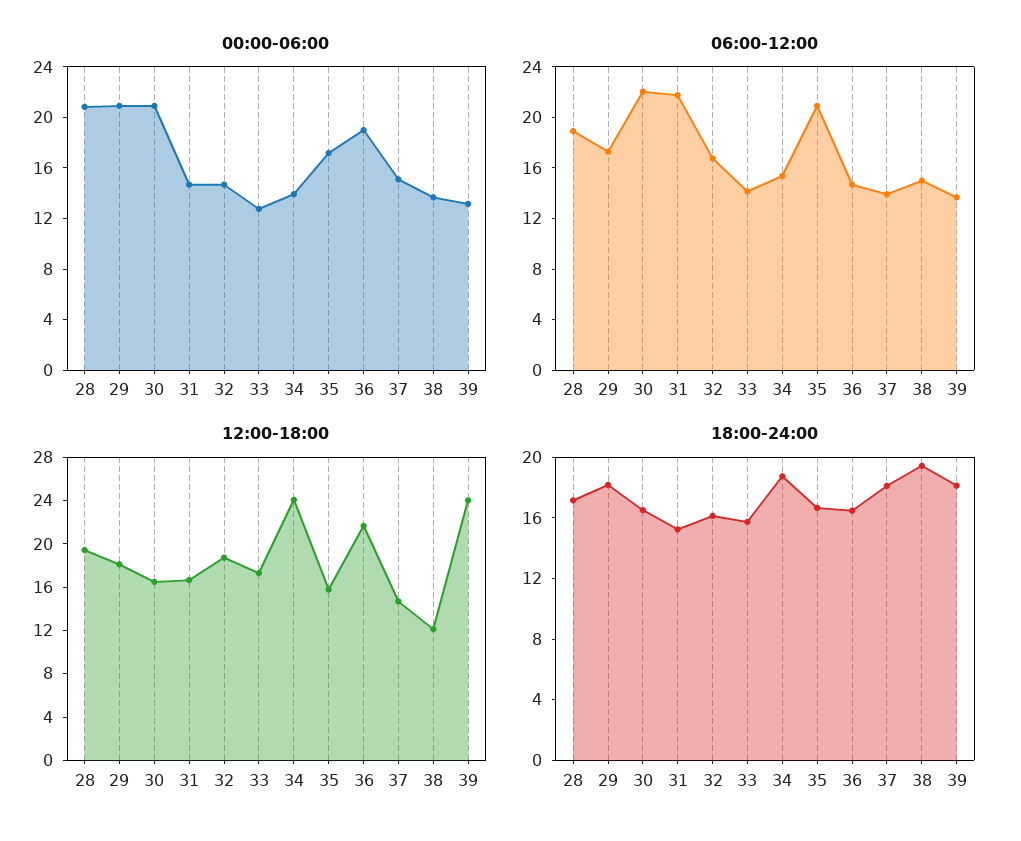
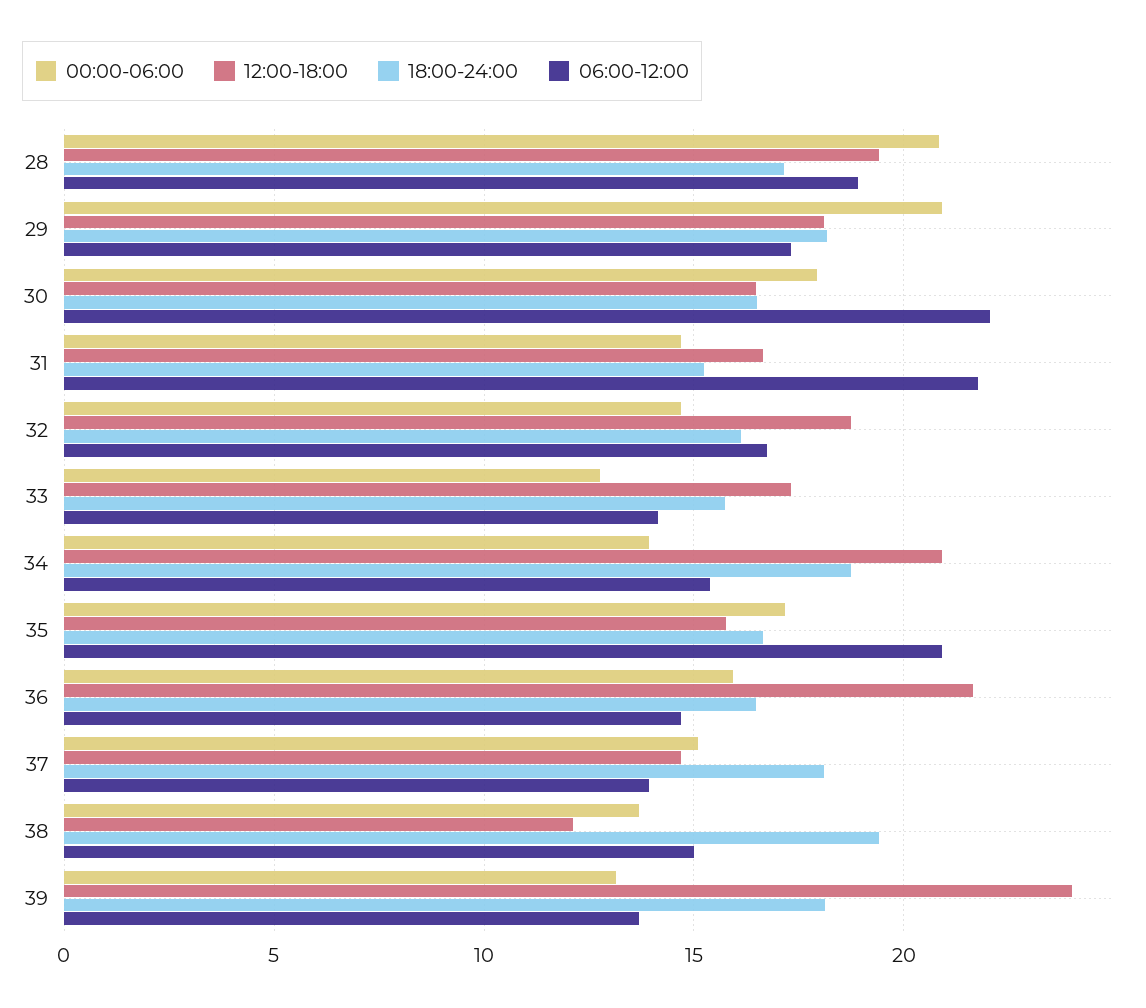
  {
    "00:00-06:00": {
      "28": 21,
      "29": 21,
-     "30": 21,
+     "30": 18,
      "31": 14.5,
      "32": 14.5,
      "33": 13,
      "34": 14,
      "35": 17,
-     "36": 19,
+     "36": 16,
      "37": 15,
      "38": 13.5,
      "39": 13
    },
    "06:00-12:00": {
      "28": 19,
      "29": 17.5,
      "30": 22,
      "31": 22,
      "32": 17,
      "33": 14,
      "34": 15.5,
      "35": 21,
      "36": 14.5,
      "37": 14,
      "38": 15,
      "39": 13.5
    },
    "12:00-18:00": {
      "28": 19.5,
      "29": 18,
      "30": 16.5,
      "31": 16.5,
      "32": 18.5,
      "33": 17.5,
-     "34": 24,
+     "34": 21,
      "35": 16,
      "36": 21.5,
      "37": 14.5,
      "38": 12,
      "39": 24
    },
    "18:00-24:00": {
      "28": 17,
      "29": 18,
      "30": 16.5,
      "31": 15,
      "32": 16,
      "33": 15.5,
      "34": 18.5,
      "35": 16.5,
      "36": 16.5,
      "37": 18,
      "38": 19.5,
      "39": 18
    }
  }

